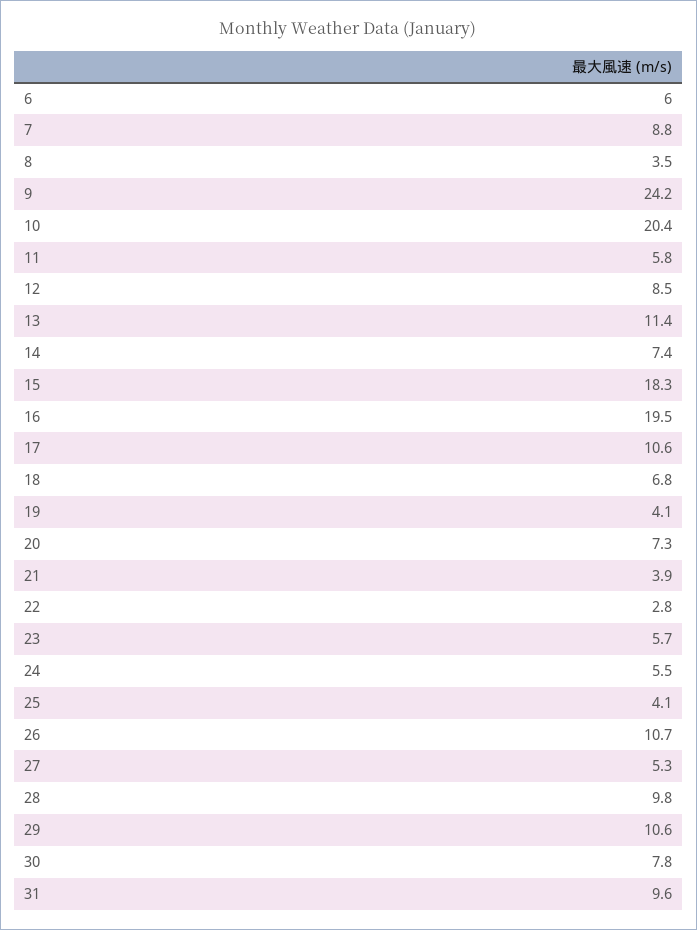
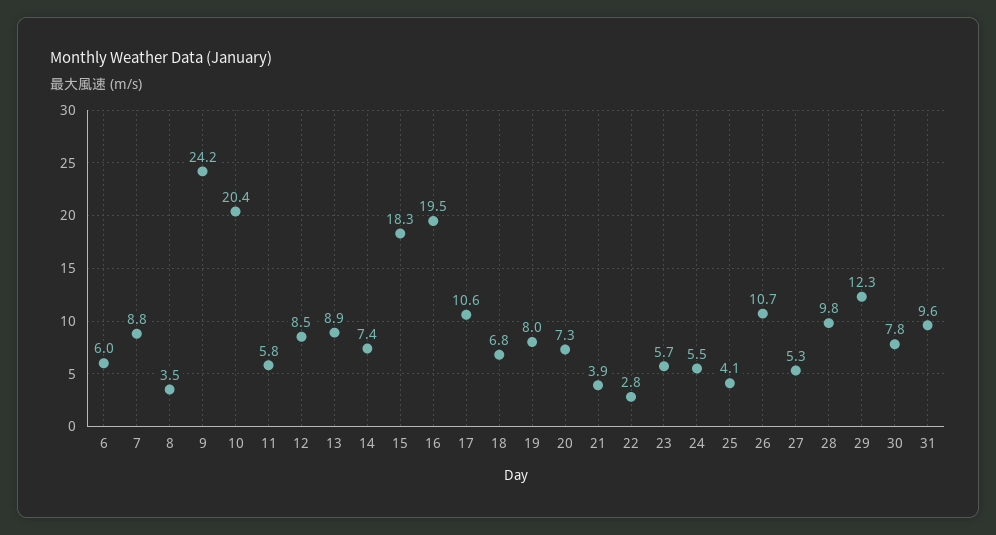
  {
    "6": 6,
    "7": 8.8,
    "8": 3.5,
    "9": 24.2,
    "10": 20.4,
    "11": 5.8,
    "12": 8.5,
-   "13": 11.4,
+   "13": 8.9,
    "14": 7.4,
    "15": 18.3,
    "16": 19.5,
    "17": 10.6,
    "18": 6.8,
-   "19": 4.1,
+   "19": 8,
    "20": 7.3,
    "21": 3.9,
    "22": 2.8,
    "23": 5.7,
    "24": 5.5,
    "25": 4.1,
    "26": 10.7,
    "27": 5.3,
    "28": 9.8,
-   "29": 10.6,
+   "29": 12.3,
    "30": 7.8,
    "31": 9.6
  }

